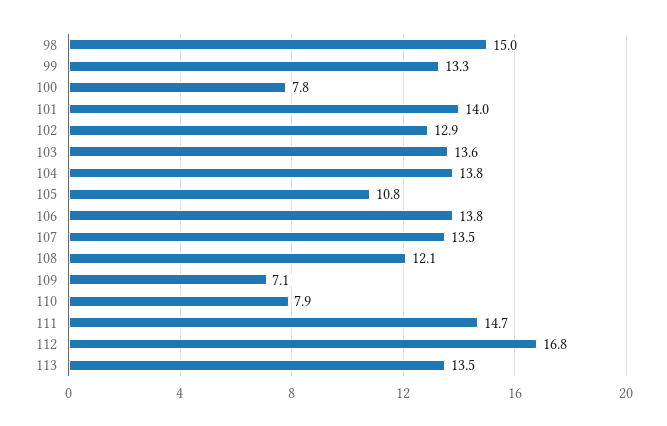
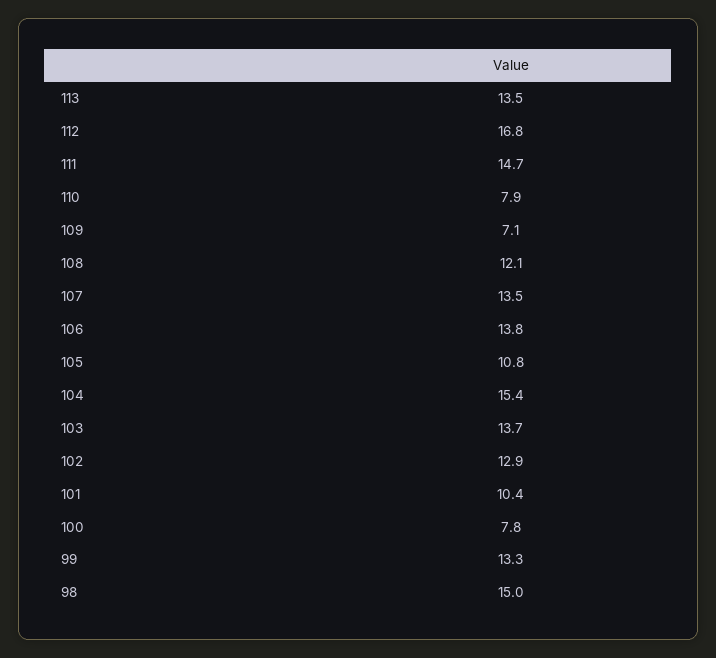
  {
    "98": 15,
    "99": 13.3,
    "100": 7.8,
-   "101": 14,
+   "101": 10.4,
    "102": 12.9,
-   "103": 13.6,
+   "103": 13.7,
-   "104": 13.8,
+   "104": 15.4,
    "105": 10.8,
    "106": 13.8,
    "107": 13.5,
    "108": 12.1,
    "109": 7.1,
    "110": 7.9,
    "111": 14.7,
    "112": 16.8,
    "113": 13.5
  }

